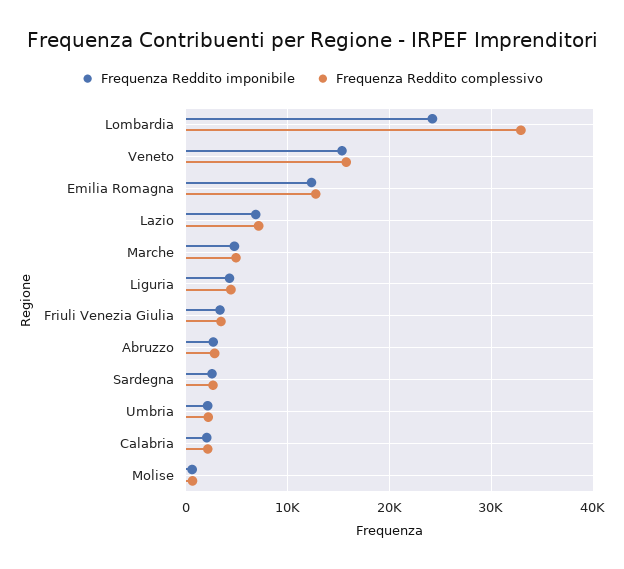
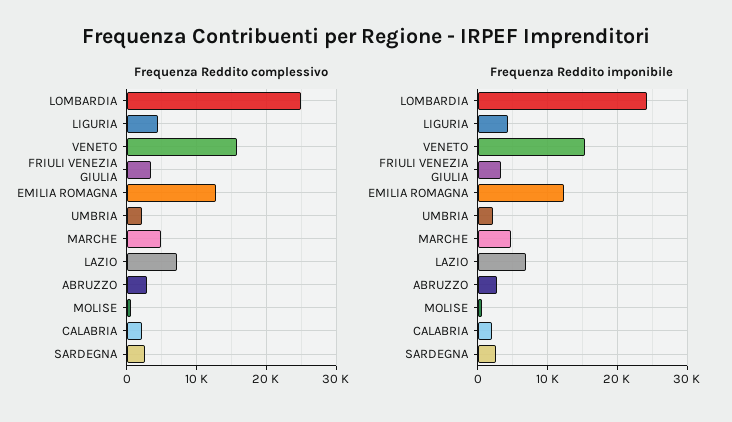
  {
    "Frequenza Reddito imponibile": {
      "Lombardia": 24000,
      "Veneto": 15000,
      "Emilia Romagna": 12000,
      "Lazio": 7000,
      "Marche": 5000,
      "Liguria": 4000,
      "Friuli Venezia Giulia": 3000,
      "Abruzzo": 3000,
      "Sardegna": 3000,
      "Umbria": 2000,
      "Calabria": 2000,
      "Molise": 1000
    },
    "Frequenza Reddito complessivo": {
-     "Lombardia": 33000,
+     "Lombardia": 25000,
      "Veneto": 16000,
      "Emilia Romagna": 13000,
      "Lazio": 7000,
      "Marche": 5000,
      "Liguria": 4000,
      "Friuli Venezia Giulia": 3000,
      "Abruzzo": 3000,
      "Sardegna": 3000,
      "Umbria": 2000,
      "Calabria": 2000,
      "Molise": 1000
    }
  }

